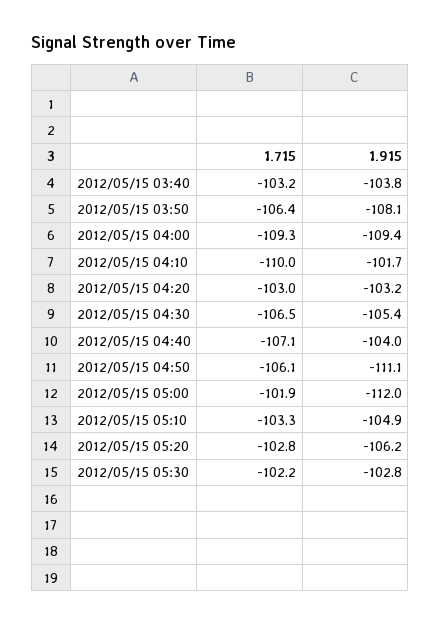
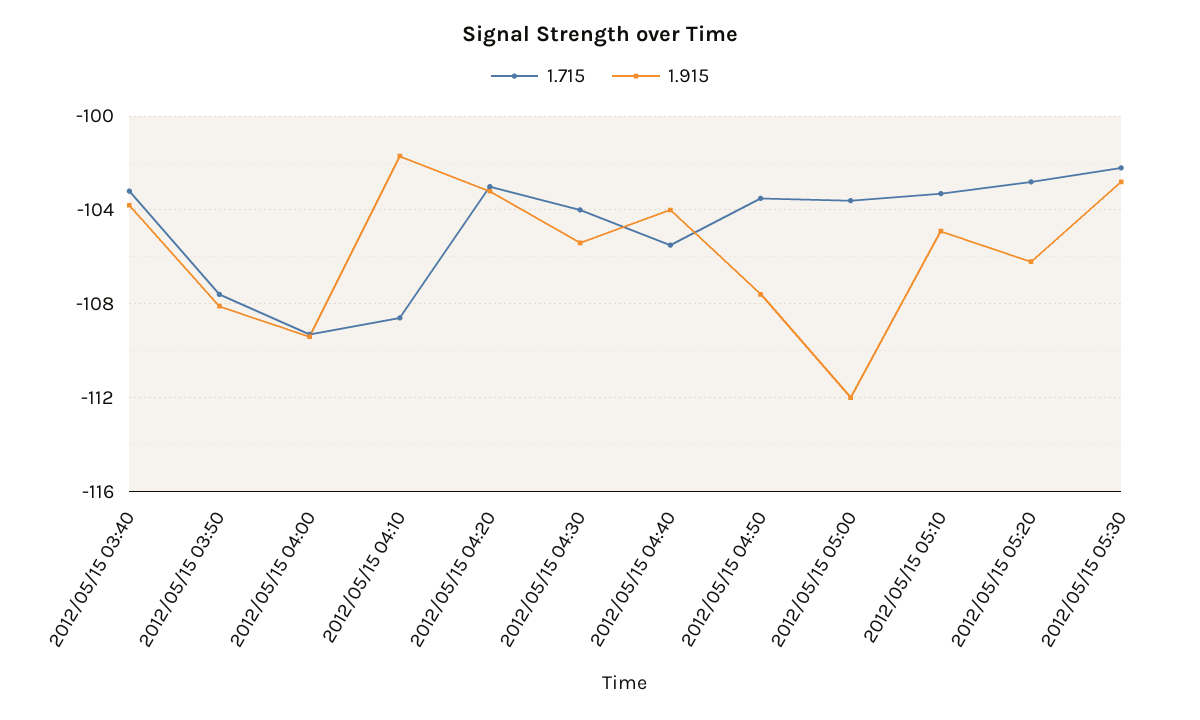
  {
    "1.715": {
      "2012/05/15 03:40": -103.2,
-     "2012/05/15 03:50": -106.4,
+     "2012/05/15 03:50": -107.5,
      "2012/05/15 04:00": -109.3,
-     "2012/05/15 04:10": -110,
+     "2012/05/15 04:10": -108.5,
      "2012/05/15 04:20": -103,
-     "2012/05/15 04:30": -106.5,
+     "2012/05/15 04:30": -104,
-     "2012/05/15 04:40": -107.1,
+     "2012/05/15 04:40": -105.5,
-     "2012/05/15 04:50": -106.1,
+     "2012/05/15 04:50": -103.5,
-     "2012/05/15 05:00": -101.9,
+     "2012/05/15 05:00": -103.5,
      "2012/05/15 05:10": -103.3,
      "2012/05/15 05:20": -102.8,
      "2012/05/15 05:30": -102.2
    },
    "1.915": {
      "2012/05/15 03:40": -103.8,
      "2012/05/15 03:50": -108.1,
      "2012/05/15 04:00": -109.4,
      "2012/05/15 04:10": -101.7,
      "2012/05/15 04:20": -103.2,
      "2012/05/15 04:30": -105.4,
      "2012/05/15 04:40": -104,
-     "2012/05/15 04:50": -111.1,
+     "2012/05/15 04:50": -107.5,
      "2012/05/15 05:00": -112,
      "2012/05/15 05:10": -104.9,
      "2012/05/15 05:20": -106.2,
      "2012/05/15 05:30": -102.8
    }
  }

